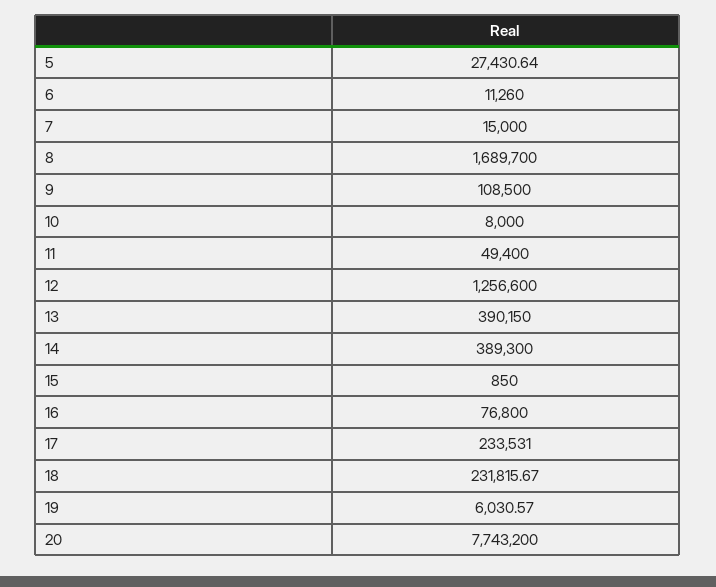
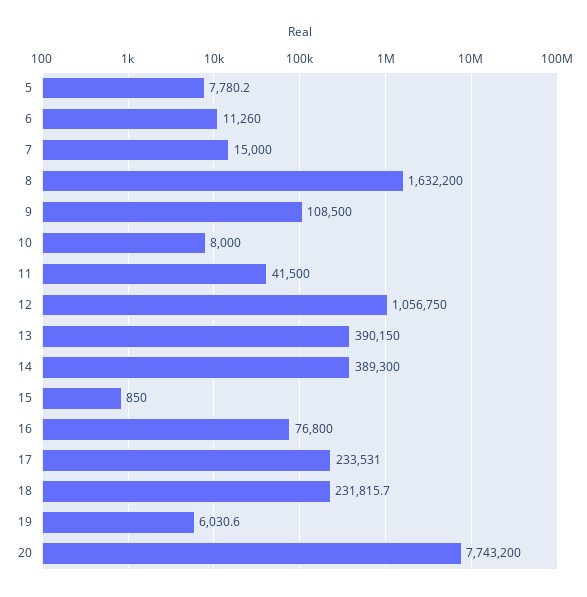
  {
-   "5": 27430.64,
+   "5": 7780.2,
    "6": 11260,
    "7": 15000,
-   "8": 1689700,
+   "8": 1632200,
    "9": 108500,
    "10": 8000,
-   "11": 49400,
+   "11": 41500,
-   "12": 1256600,
+   "12": 1056750,
    "13": 390150,
    "14": 389300,
    "15": 850,
    "16": 76800,
    "17": 233531,
    "18": 231815.67,
    "19": 6030.57,
    "20": 7743200
  }

